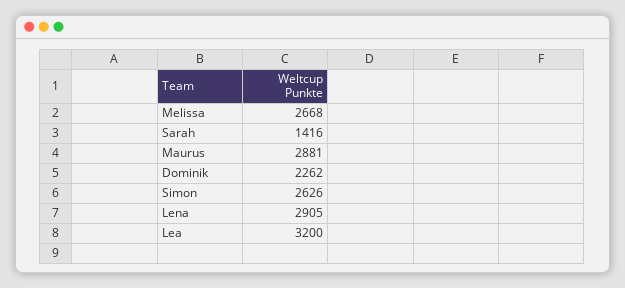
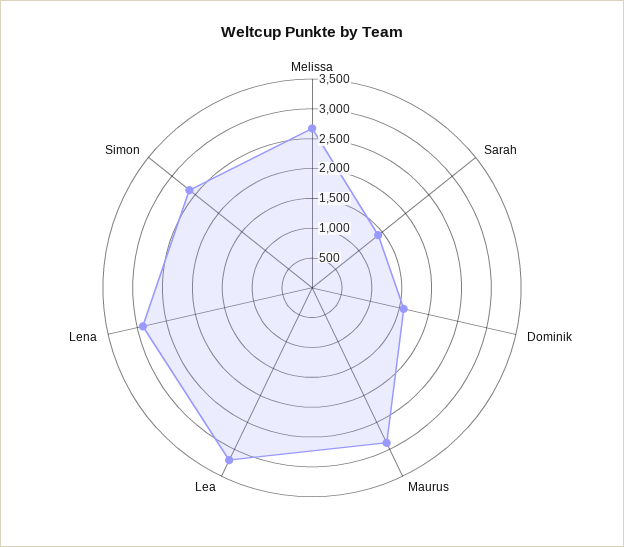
  {
    "Melissa": 2668,
    "Sarah": 1416,
    "Maurus": 2881,
-   "Dominik": 2262,
+   "Dominik": 1500,
    "Simon": 2626,
    "Lena": 2905,
    "Lea": 3200
  }

